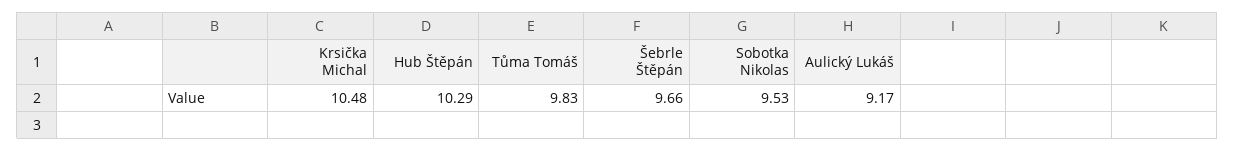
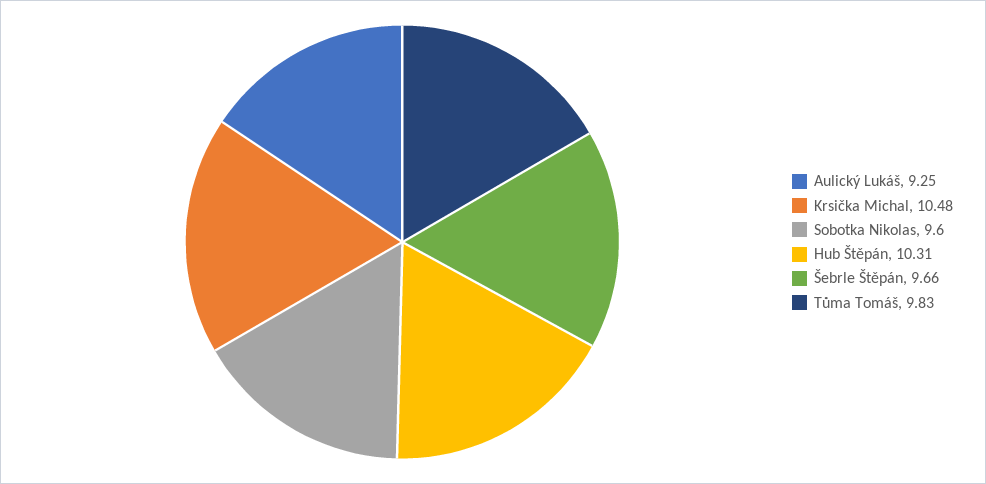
  {
    "Krsička Michal": 10.48,
-   "Hub Štěpán": 10.29,
+   "Hub Štěpán": 10.31,
    "Tůma Tomáš": 9.83,
    "Šebrle Štěpán": 9.66,
-   "Sobotka Nikolas": 9.53,
+   "Sobotka Nikolas": 9.6,
-   "Aulický Lukáš": 9.17
+   "Aulický Lukáš": 9.25
  }

